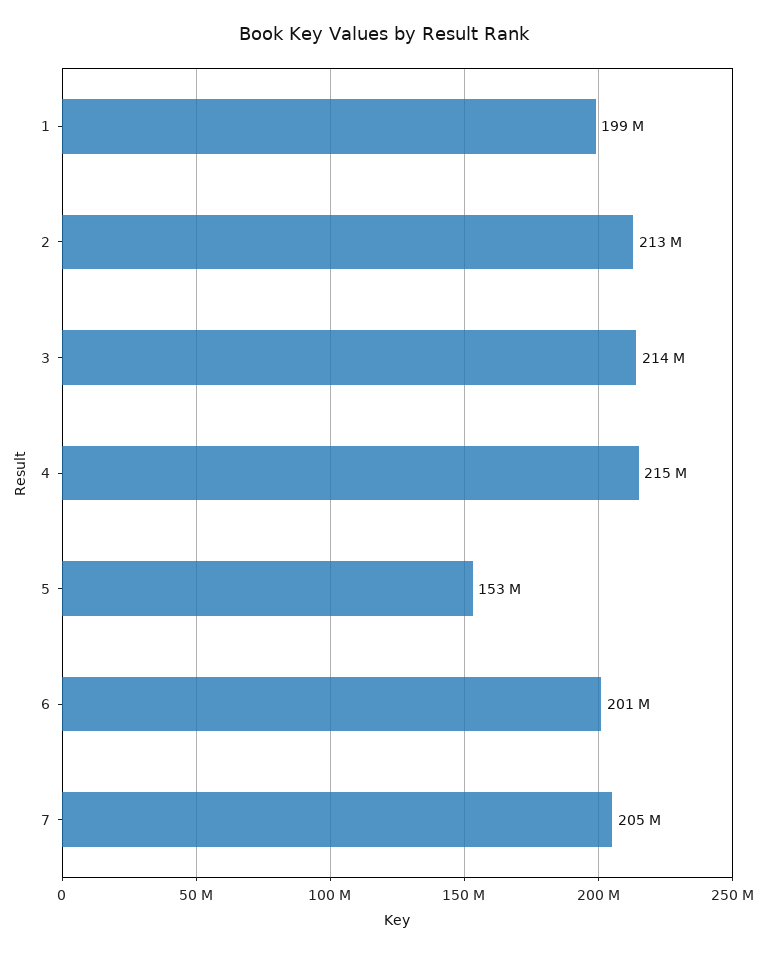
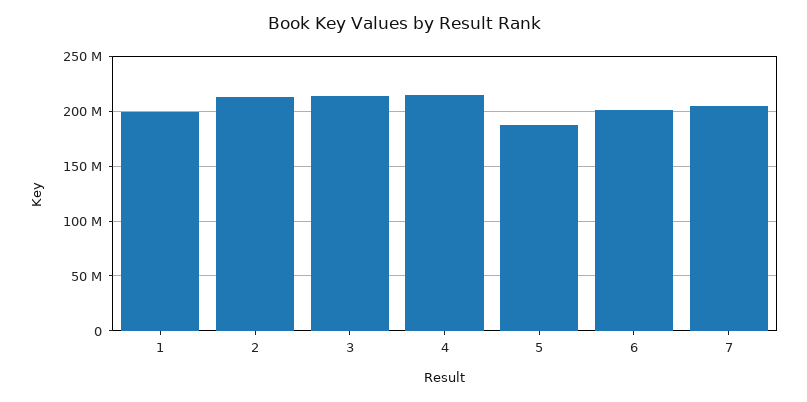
  {
    "1": 199000000,
    "2": 213000000,
    "3": 214000000,
    "4": 215000000,
-   "5": 153000000,
+   "5": 190000000,
    "6": 201000000,
    "7": 205000000
  }

